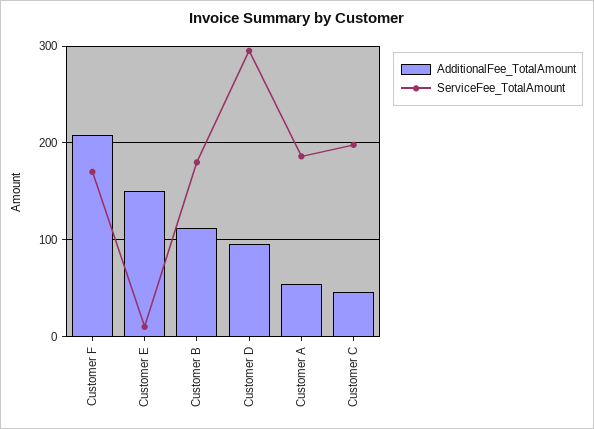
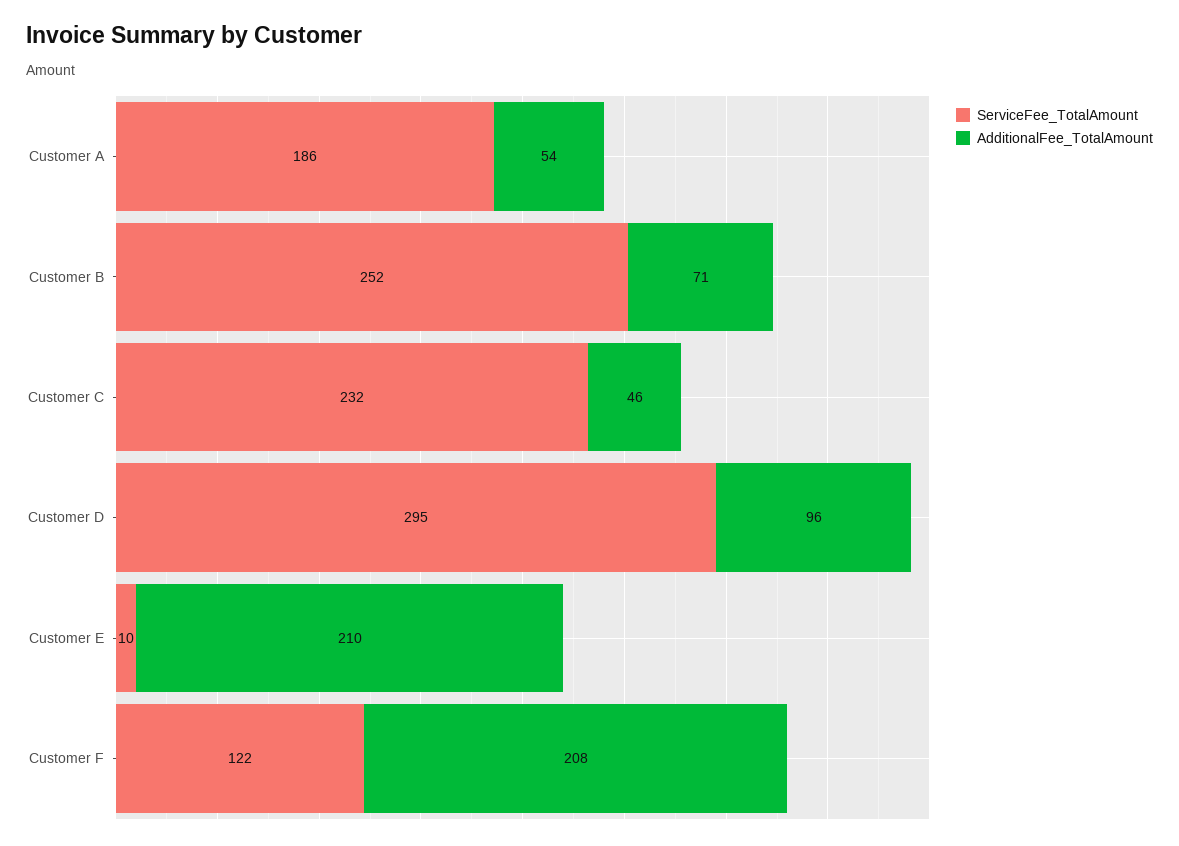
  {
    "AdditionalFee_TotalAmount": {
      "Customer F": 208,
-     "Customer E": 150,
+     "Customer E": 210,
-     "Customer B": 110,
+     "Customer B": 71,
      "Customer D": 96,
      "Customer A": 54,
      "Customer C": 46
    },
    "ServiceFee_TotalAmount": {
-     "Customer F": 170,
+     "Customer F": 122,
      "Customer E": 10,
-     "Customer B": 180,
+     "Customer B": 252,
      "Customer D": 295,
      "Customer A": 186,
-     "Customer C": 200
+     "Customer C": 232
    }
  }

